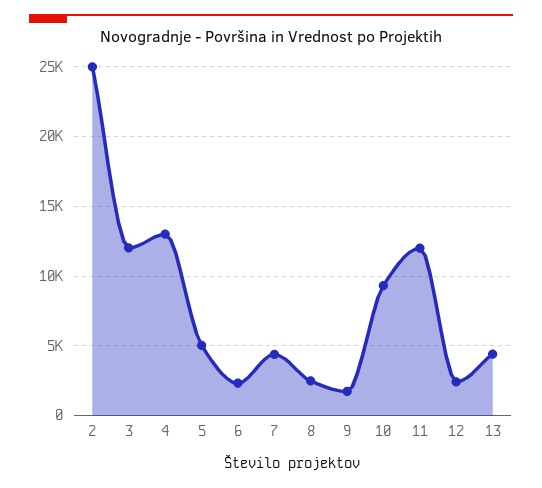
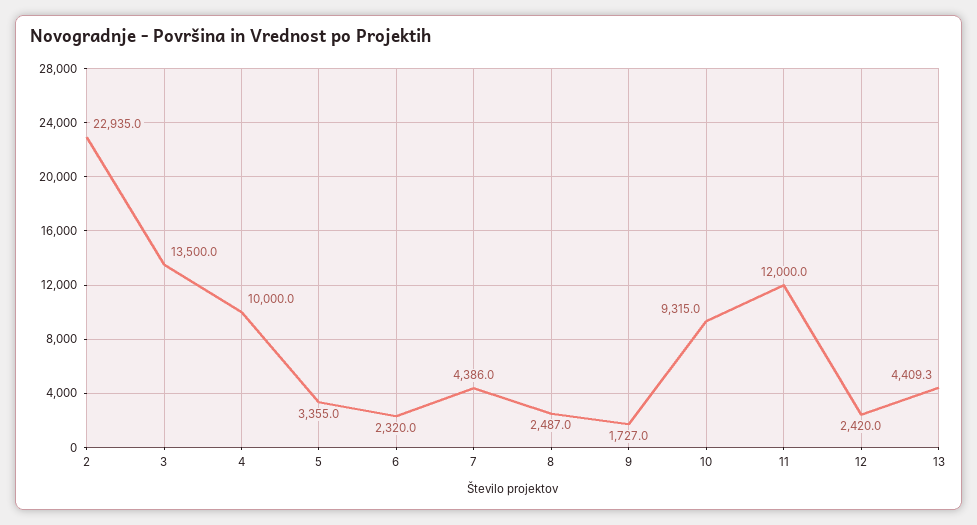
  {
-   "2": 25000,
+   "2": 22935,
-   "3": 12000,
+   "3": 13500,
-   "4": 13000,
+   "4": 10000,
-   "5": 5000,
+   "5": 3355,
    "6": 2320,
    "7": 4386,
    "8": 2487,
    "9": 1727,
    "10": 9315,
    "11": 12000,
    "12": 2420,
    "13": 4409.3
  }

